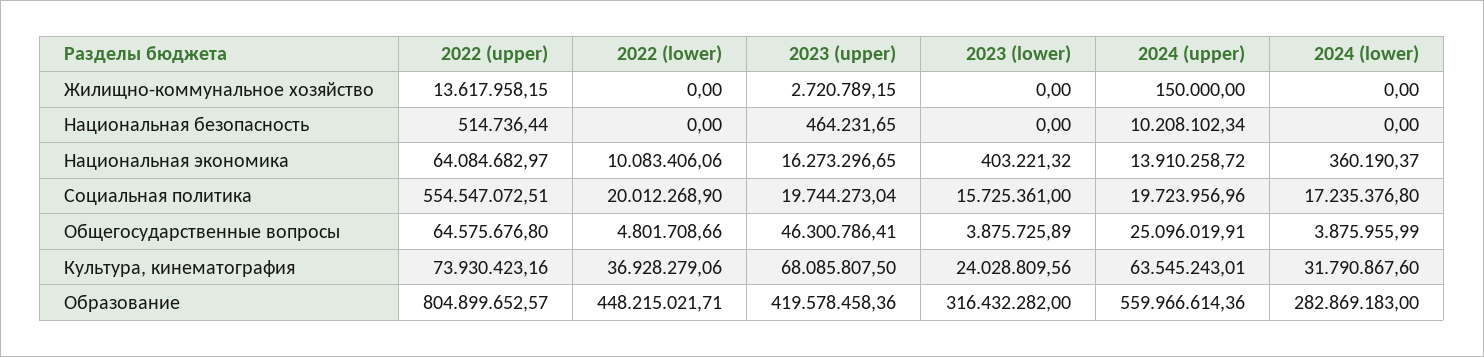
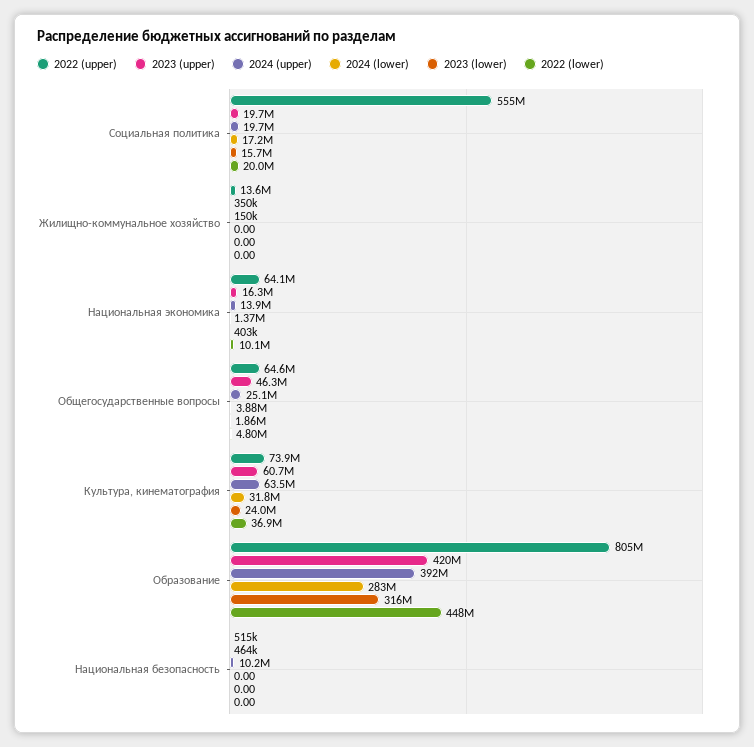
  {
    "2022 (upper)": {
      "Жилищно-коммунальное хозяйство": 13617958.15,
      "Национальная безопасность": 514736.44,
      "Национальная экономика": 64084682.97,
      "Социальная политика": 554547072.51,
      "Общегосударственные вопросы": 64575676.8,
      "Культура, кинематография": 73930423.16,
      "Образование": 804899652.57
    },
    "2022 (lower)": {
      "Жилищно-коммунальное хозяйство": 0,
      "Национальная безопасность": 0,
      "Национальная экономика": 10083406.06,
      "Социальная политика": 20012268.9,
      "Общегосударственные вопросы": 4801708.66,
      "Культура, кинематография": 36928279.06,
      "Образование": 448215021.71
    },
    "2023 (upper)": {
-     "Жилищно-коммунальное хозяйство": 2720789.15,
+     "Жилищно-коммунальное хозяйство": 350000,
      "Национальная безопасность": 464231.65,
      "Национальная экономика": 16273296.65,
      "Социальная политика": 19744273.04,
      "Общегосударственные вопросы": 46300786.41,
-     "Культура, кинематография": 68085807.5,
+     "Культура, кинематография": 60700000,
      "Образование": 419578458.36
    },
    "2023 (lower)": {
      "Жилищно-коммунальное хозяйство": 0,
      "Национальная безопасность": 0,
      "Национальная экономика": 403221.32,
      "Социальная политика": 15725361,
-     "Общегосударственные вопросы": 3875725.89,
+     "Общегосударственные вопросы": 1860000,
      "Культура, кинематография": 24028809.56,
      "Образование": 316432282
    },
    "2024 (upper)": {
      "Жилищно-коммунальное хозяйство": 150000,
      "Национальная безопасность": 10208102.34,
      "Национальная экономика": 13910258.72,
      "Социальная политика": 19723956.96,
      "Общегосударственные вопросы": 25096019.91,
      "Культура, кинематография": 63545243.01,
-     "Образование": 559966614.36
+     "Образование": 392000000
    },
    "2024 (lower)": {
      "Жилищно-коммунальное хозяйство": 0,
      "Национальная безопасность": 0,
-     "Национальная экономика": 360190.37,
+     "Национальная экономика": 1370000,
      "Социальная политика": 17235376.8,
      "Общегосударственные вопросы": 3875955.99,
      "Культура, кинематография": 31790867.6,
      "Образование": 282869183
    }
  }

